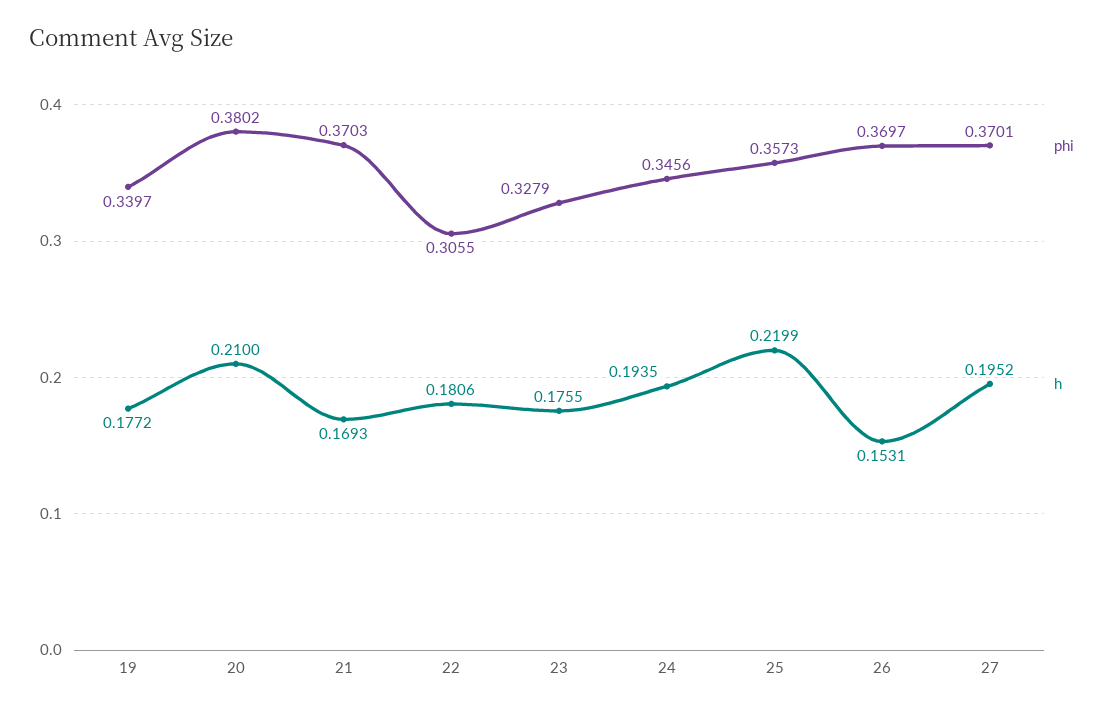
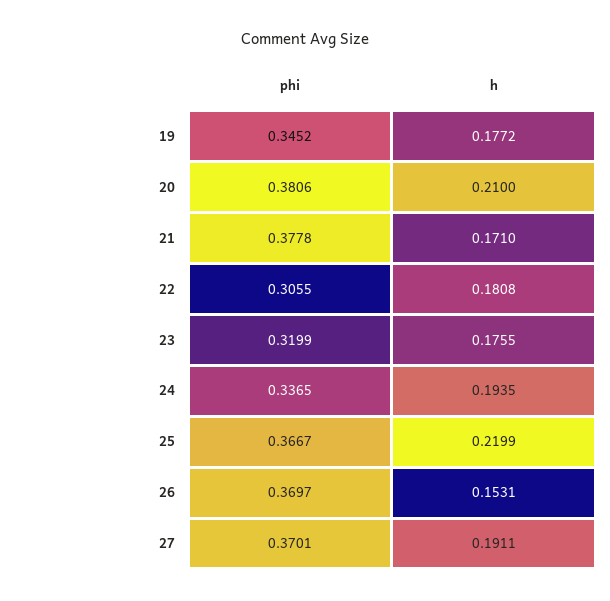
  {
    "phi": {
-     "19": 0.3397,
+     "19": 0.3452,
-     "20": 0.3802,
+     "20": 0.3806,
-     "21": 0.3703,
+     "21": 0.3778,
      "22": 0.3055,
-     "23": 0.3279,
+     "23": 0.3199,
-     "24": 0.3456,
+     "24": 0.3365,
-     "25": 0.3573,
+     "25": 0.3667,
      "26": 0.3697,
      "27": 0.3701
    },
    "h": {
      "19": 0.1772,
      "20": 0.21,
-     "21": 0.1693,
+     "21": 0.171,
-     "22": 0.1806,
+     "22": 0.1808,
      "23": 0.1755,
      "24": 0.1935,
      "25": 0.2199,
      "26": 0.1531,
-     "27": 0.1952
+     "27": 0.1911
    }
  }

